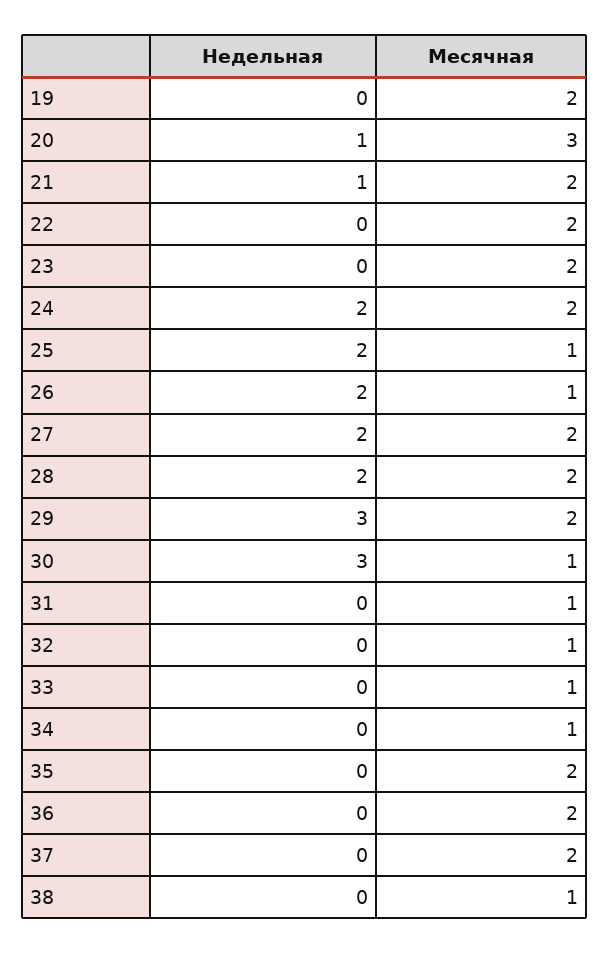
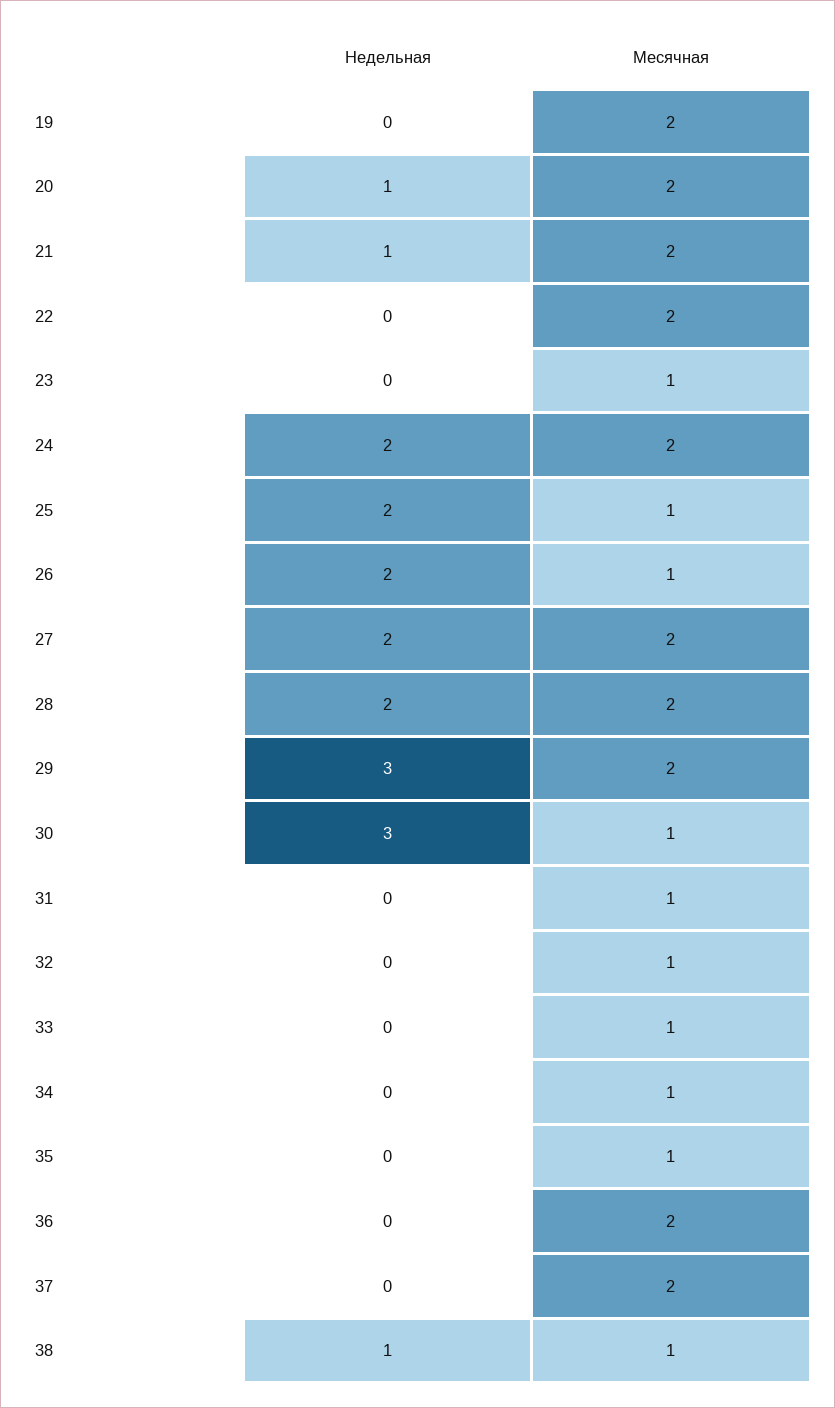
  {
    "Недельная": {
      "19": 0,
      "20": 1,
      "21": 1,
      "22": 0,
      "23": 0,
      "24": 2,
      "25": 2,
      "26": 2,
      "27": 2,
      "28": 2,
      "29": 3,
      "30": 3,
      "31": 0,
      "32": 0,
      "33": 0,
      "34": 0,
      "35": 0,
      "36": 0,
      "37": 0,
-     "38": 0
+     "38": 1
    },
    "Месячная": {
      "19": 2,
-     "20": 3,
+     "20": 2,
      "21": 2,
      "22": 2,
-     "23": 2,
+     "23": 1,
      "24": 2,
      "25": 1,
      "26": 1,
      "27": 2,
      "28": 2,
      "29": 2,
      "30": 1,
      "31": 1,
      "32": 1,
      "33": 1,
      "34": 1,
-     "35": 2,
+     "35": 1,
      "36": 2,
      "37": 2,
      "38": 1
    }
  }

